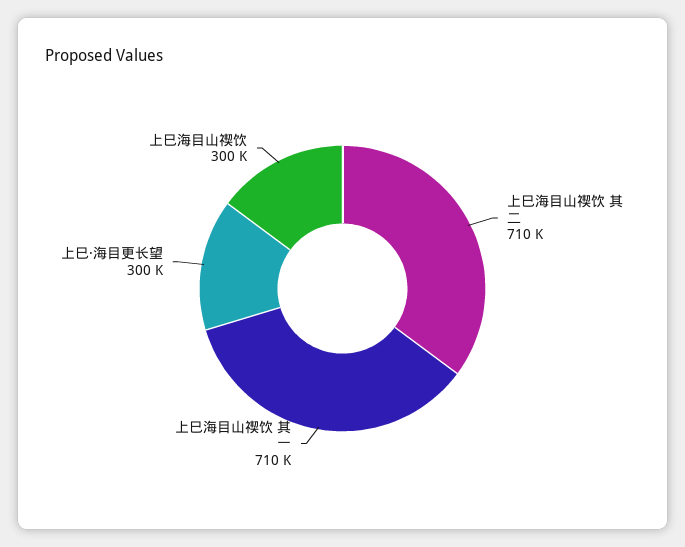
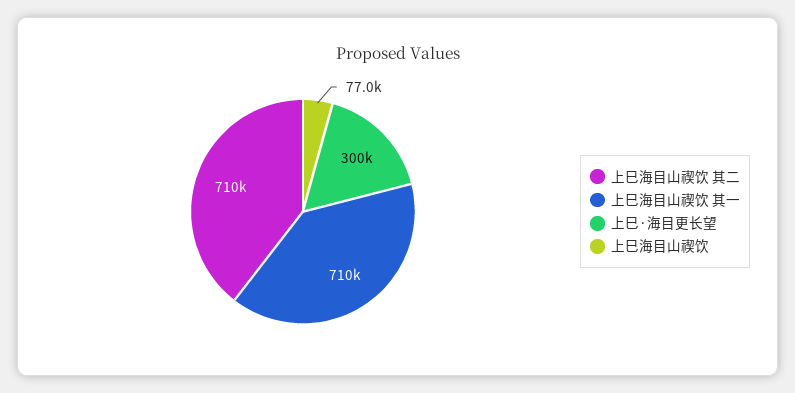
  {
    "上巳海目山禊饮 其二": 710000,
    "上巳海目山禊饮 其一": 710000,
    "上巳·海目更长望": 300000,
-   "上巳海目山禊饮": 300000
+   "上巳海目山禊饮": 77000
  }

